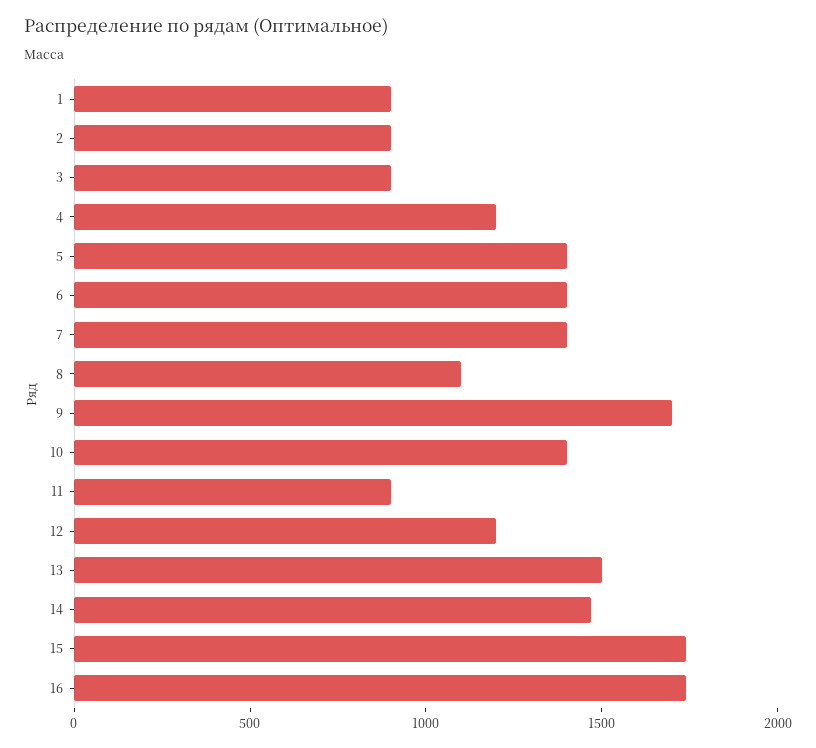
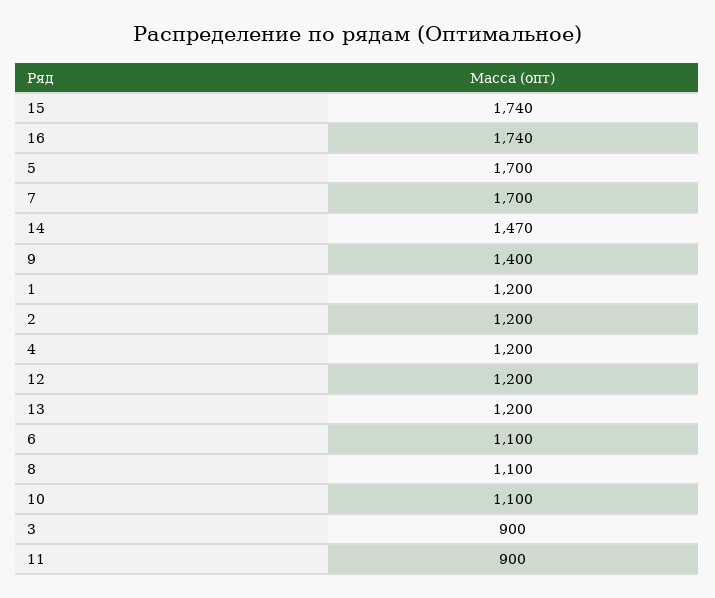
  {
-   "1": 900,
+   "1": 1200,
-   "2": 900,
+   "2": 1200,
    "3": 900,
    "4": 1200,
-   "5": 1400,
+   "5": 1700,
-   "6": 1400,
+   "6": 1100,
-   "7": 1400,
+   "7": 1700,
    "8": 1100,
-   "9": 1700,
+   "9": 1400,
-   "10": 1400,
+   "10": 1100,
    "11": 900,
    "12": 1200,
-   "13": 1500,
+   "13": 1200,
    "14": 1470,
    "15": 1740,
    "16": 1740
  }

